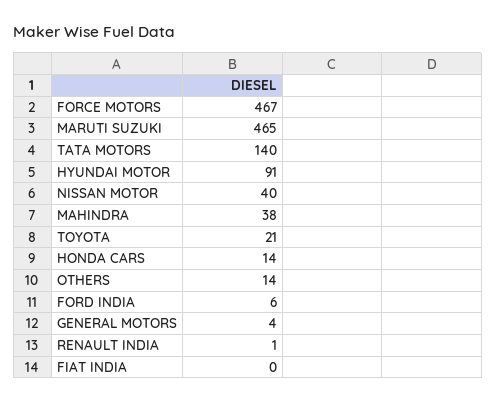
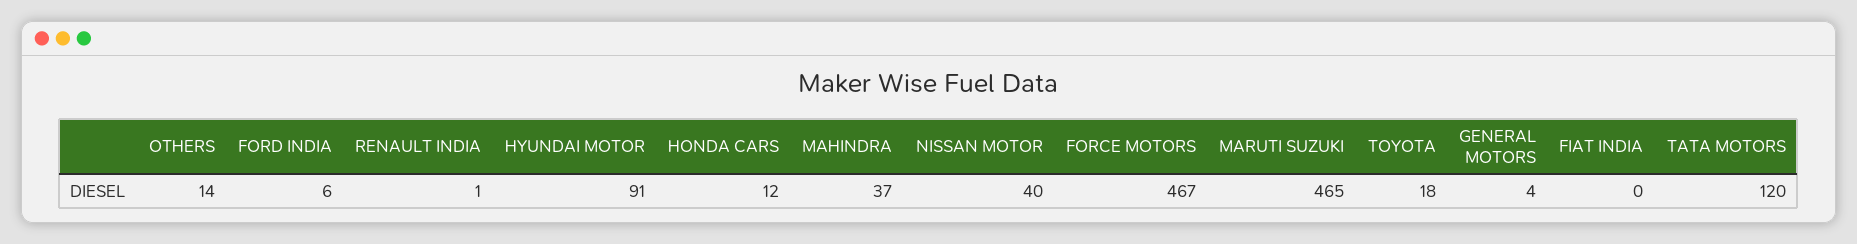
  {
    "FORCE MOTORS": 467,
    "MARUTI SUZUKI": 465,
-   "TATA MOTORS": 140,
+   "TATA MOTORS": 120,
    "HYUNDAI MOTOR": 91,
    "NISSAN MOTOR": 40,
-   "MAHINDRA": 38,
+   "MAHINDRA": 37,
-   "TOYOTA": 21,
+   "TOYOTA": 18,
-   "HONDA CARS": 14,
+   "HONDA CARS": 12,
    "OTHERS": 14,
    "FORD INDIA": 6,
    "GENERAL MOTORS": 4,
    "RENAULT INDIA": 1,
    "FIAT INDIA": 0
  }

